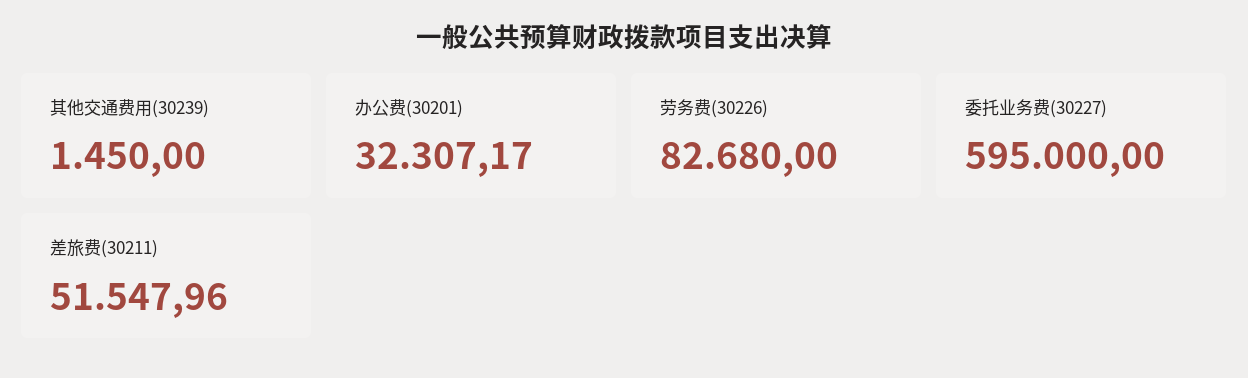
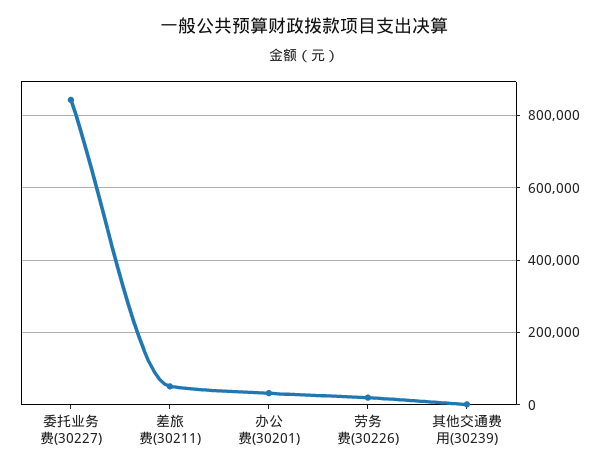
  {
    "其他交通费用(30239)": 1450,
    "办公费(30201)": 32307.17,
-   "劳务费(30226)": 82680,
+   "劳务费(30226)": 20000,
-   "委托业务费(30227)": 595000,
+   "委托业务费(30227)": 840000,
    "差旅费(30211)": 51547.96
  }

